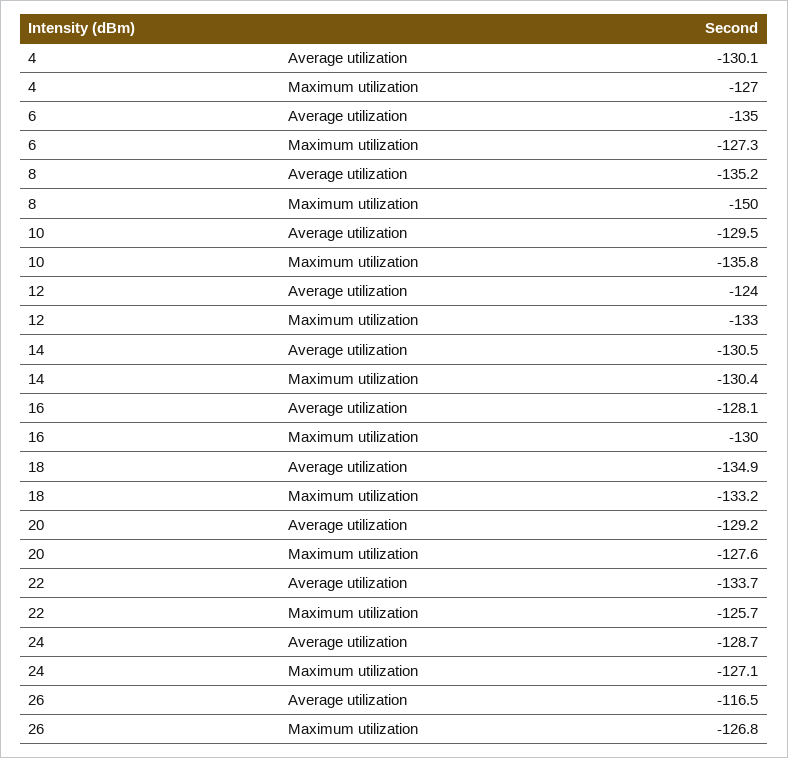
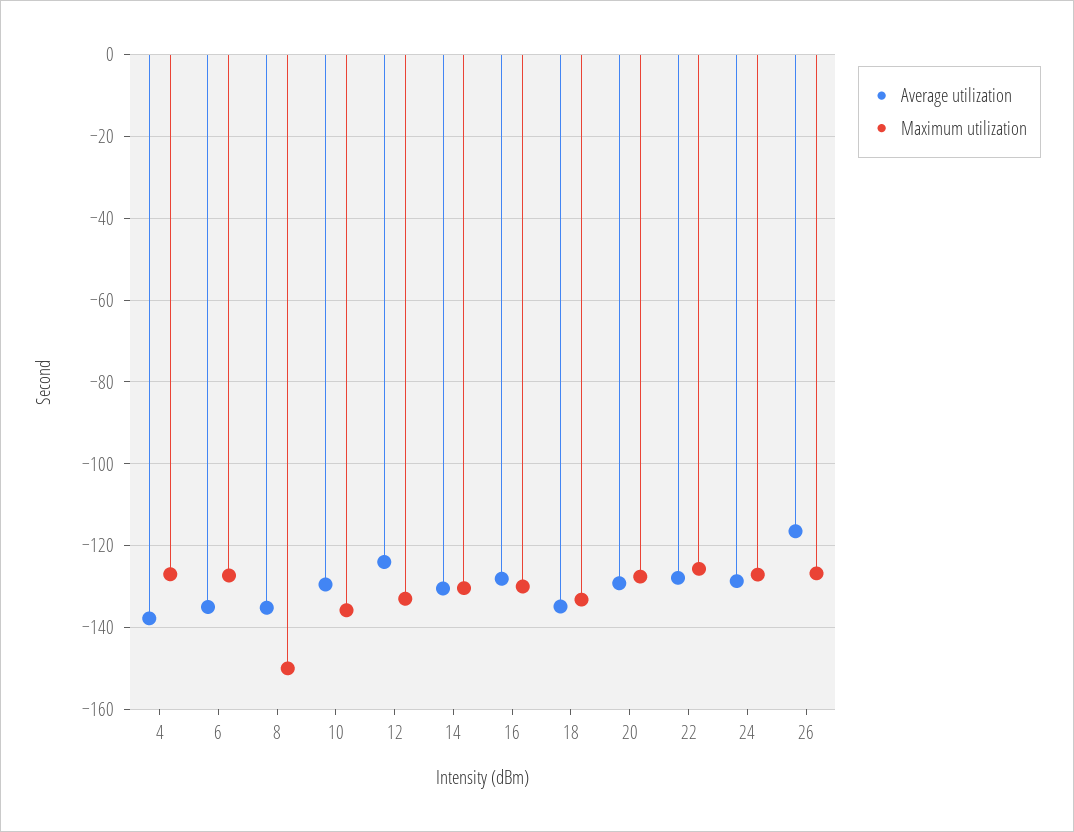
  {
    "Average utilization": {
-     "4": -130.1,
+     "4": -138,
      "6": -135,
      "8": -135.2,
      "10": -129.5,
      "12": -124,
      "14": -130.5,
      "16": -128.1,
      "18": -134.9,
      "20": -129.2,
-     "22": -133.7,
+     "22": -128,
      "24": -128.7,
      "26": -116.5
    },
    "Maximum utilization": {
      "4": -127,
      "6": -127.3,
      "8": -150,
      "10": -135.8,
      "12": -133,
      "14": -130.4,
      "16": -130,
      "18": -133.2,
      "20": -127.6,
      "22": -125.7,
      "24": -127.1,
      "26": -126.8
    }
  }

